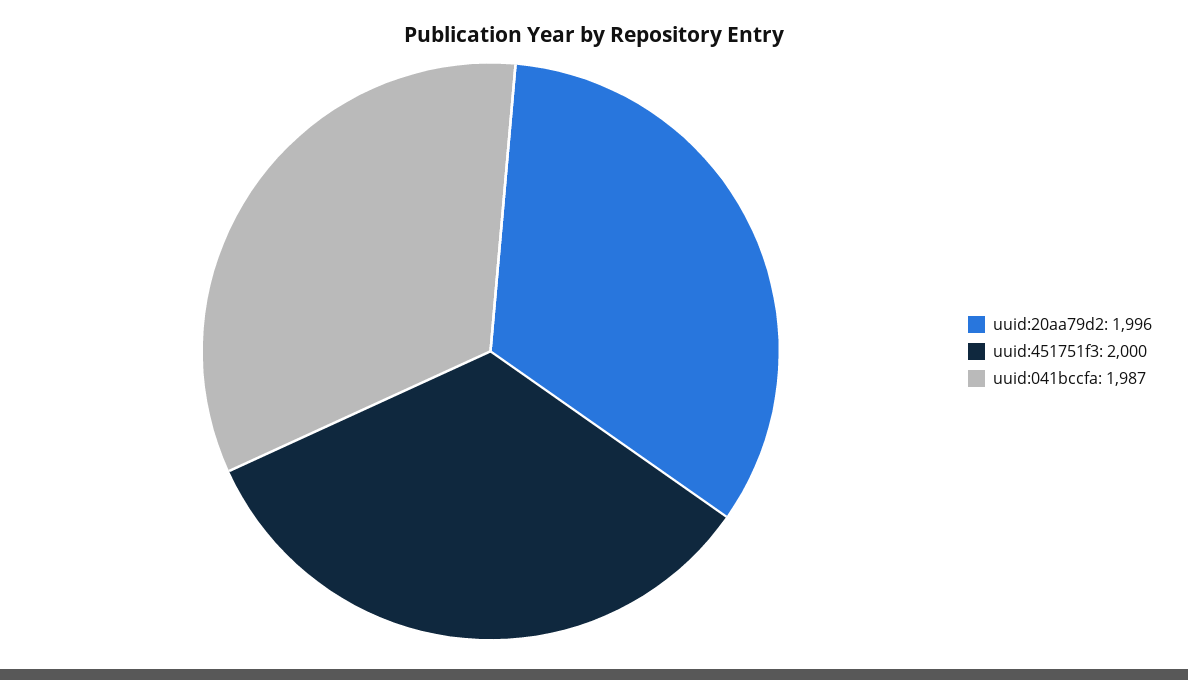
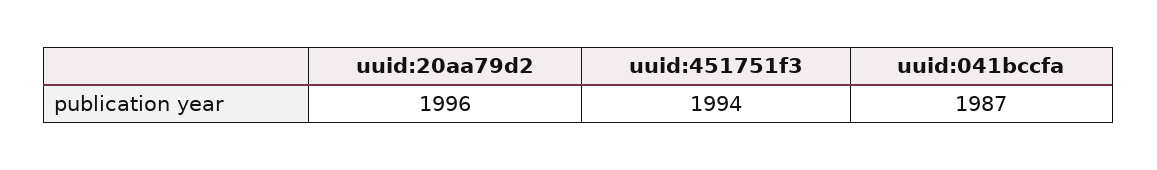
  {
    "uuid:20aa79d2": 1996,
-   "uuid:451751f3": 2000,
+   "uuid:451751f3": 1994,
    "uuid:041bccfa": 1987
  }

